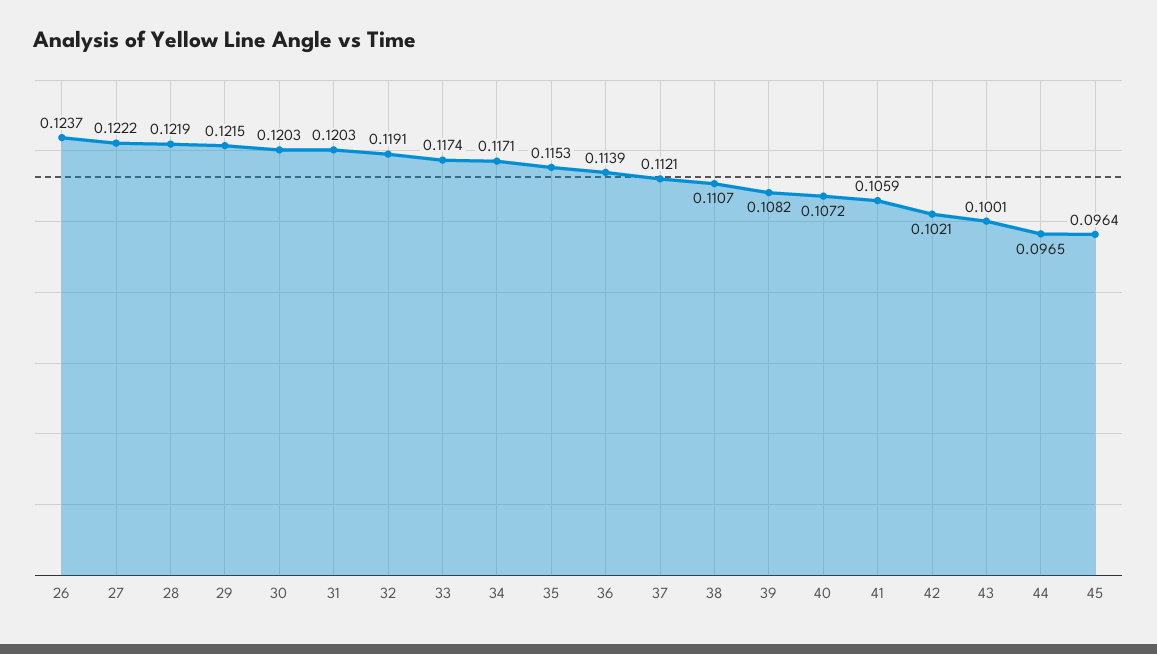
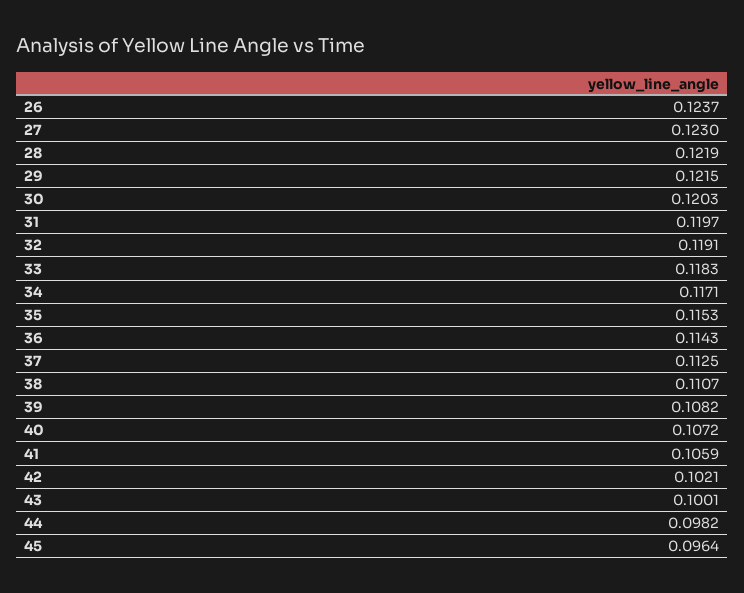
  {
    "26": 0.1237,
-   "27": 0.1222,
+   "27": 0.123,
    "28": 0.1219,
    "29": 0.1215,
    "30": 0.1203,
-   "31": 0.1203,
+   "31": 0.1197,
    "32": 0.1191,
-   "33": 0.1174,
+   "33": 0.1183,
    "34": 0.1171,
    "35": 0.1153,
-   "36": 0.1139,
+   "36": 0.1143,
-   "37": 0.1121,
+   "37": 0.1125,
    "38": 0.1107,
    "39": 0.1082,
    "40": 0.1072,
    "41": 0.1059,
    "42": 0.1021,
    "43": 0.1001,
-   "44": 0.0965,
+   "44": 0.0982,
    "45": 0.0964
  }

